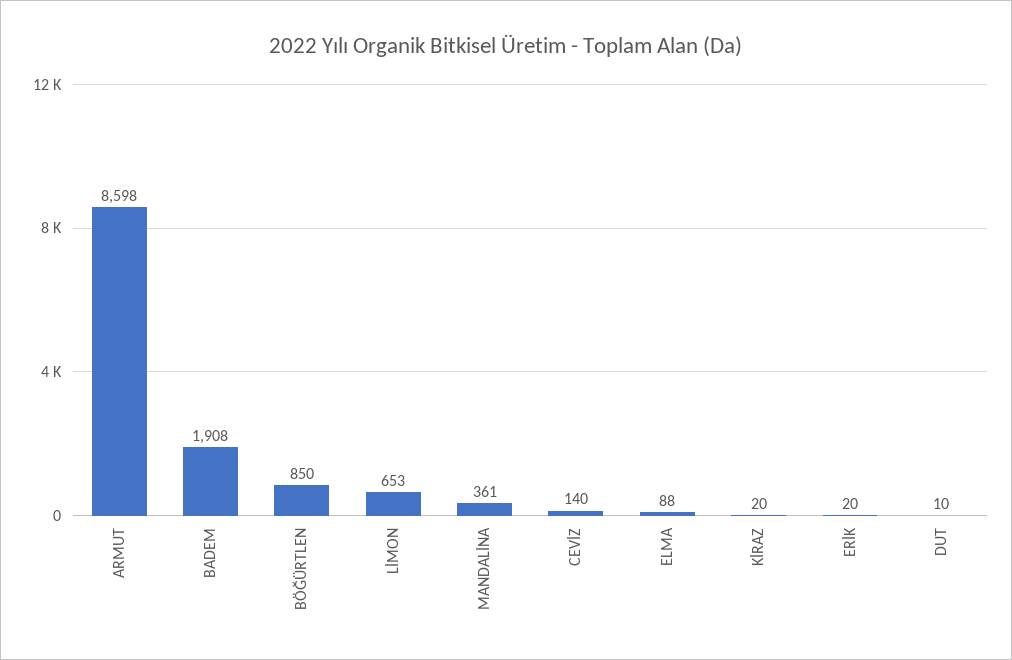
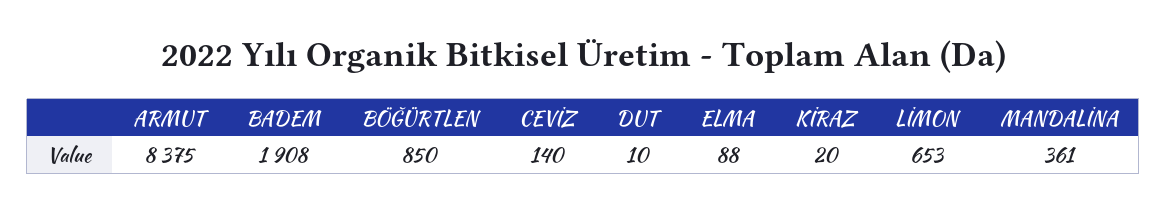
  {
-   "ARMUT": 8598,
+   "ARMUT": 8375,
    "BADEM": 1908,
    "BÖĞÜRTLEN": 850,
    "LİMON": 653,
    "MANDALİNA": 361,
    "CEVİZ": 140,
    "ELMA": 88,
    "KİRAZ": 20,
-   "ERİK": 20,
    "DUT": 10
  }

